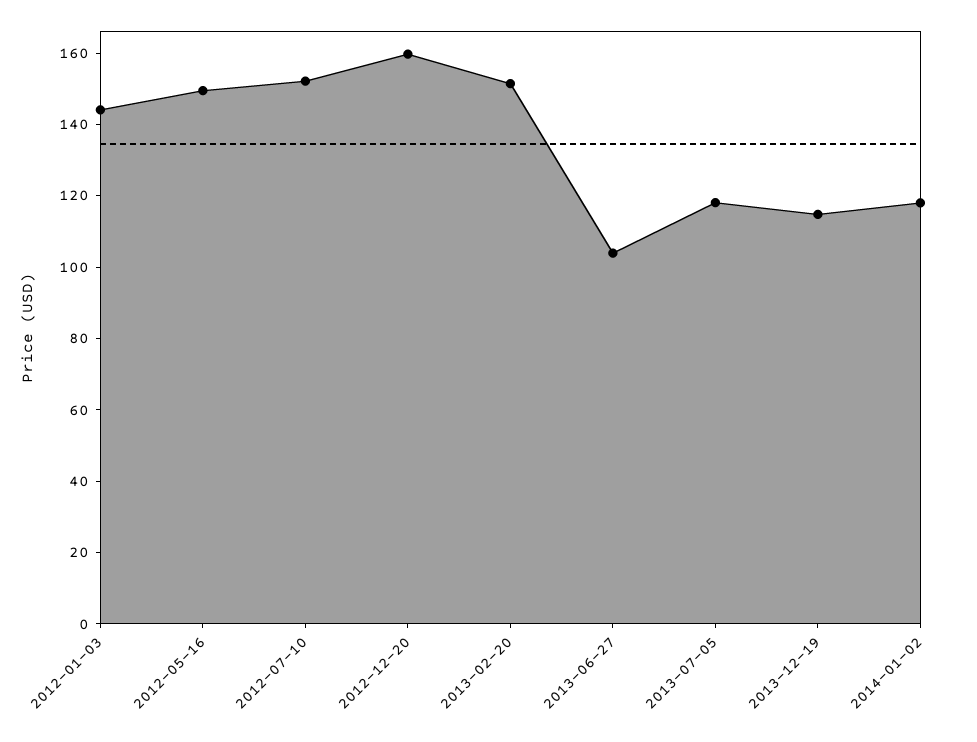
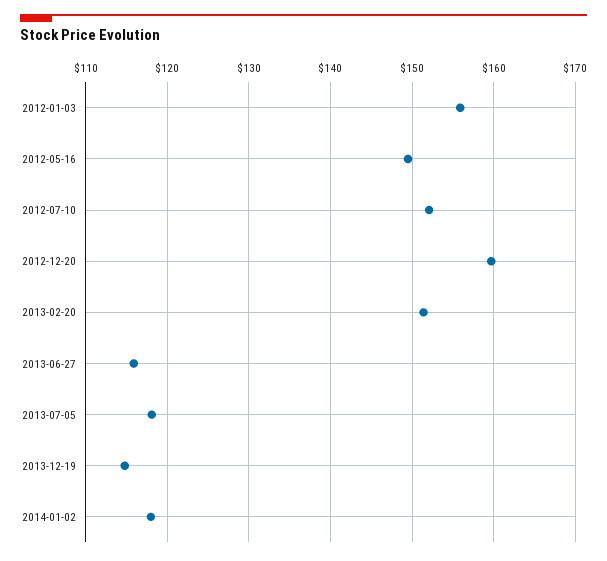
  {
-   "2012-01-03": 145,
+   "2012-01-03": 156,
    "2012-05-16": 150,
    "2012-07-10": 152,
    "2012-12-20": 160,
    "2013-02-20": 151,
-   "2013-06-27": 105,
+   "2013-06-27": 116,
    "2013-07-05": 118,
    "2013-12-19": 115,
    "2014-01-02": 118
  }

